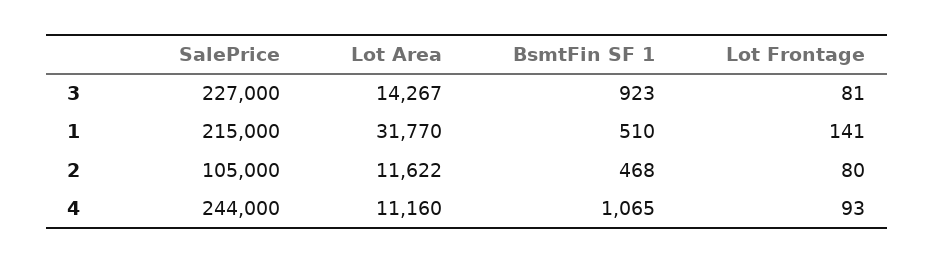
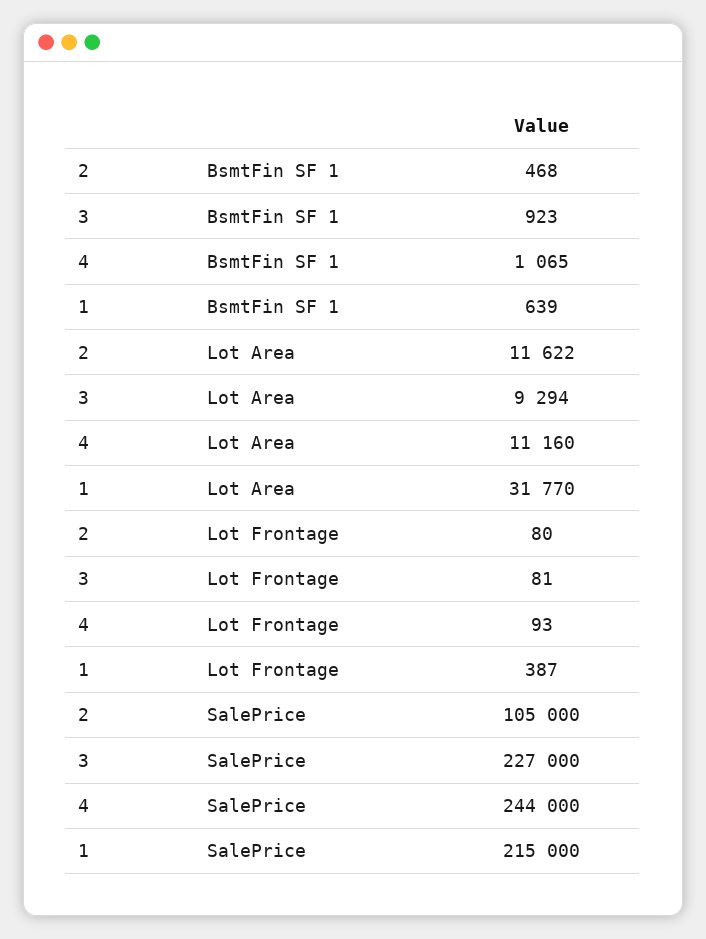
  {
    "SalePrice": {
      "3": 227000,
      "1": 215000,
      "2": 105000,
      "4": 244000
    },
    "Lot Area": {
-     "3": 14267,
+     "3": 9294,
      "1": 31770,
      "2": 11622,
      "4": 11160
    },
    "BsmtFin SF 1": {
      "3": 923,
-     "1": 510,
+     "1": 639,
      "2": 468,
      "4": 1065
    },
    "Lot Frontage": {
      "3": 81,
-     "1": 141,
+     "1": 387,
      "2": 80,
      "4": 93
    }
  }

